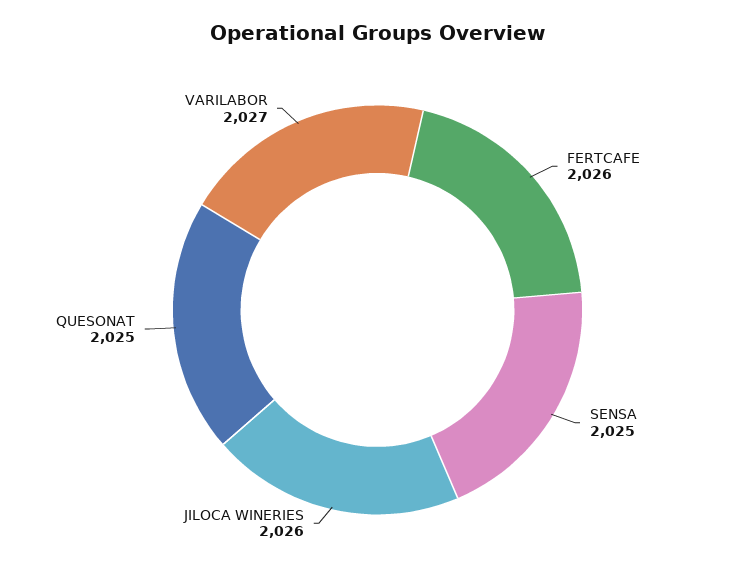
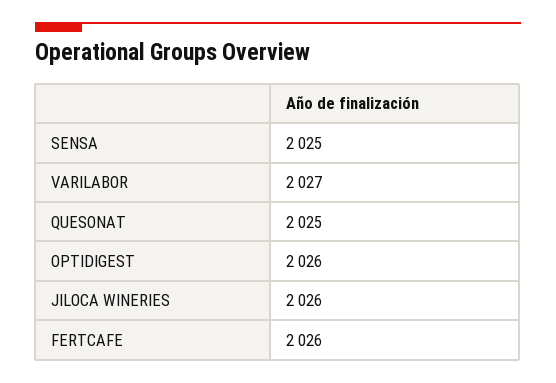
  {
    "FERTCAFE": 2026,
    "SENSA": 2025,
    "JILOCA WINERIES": 2026,
    "QUESONAT": 2025,
-   "VARILABOR": 2027
+   "VARILABOR": 2027,
+   "OPTIDIGEST": 2026
  }

